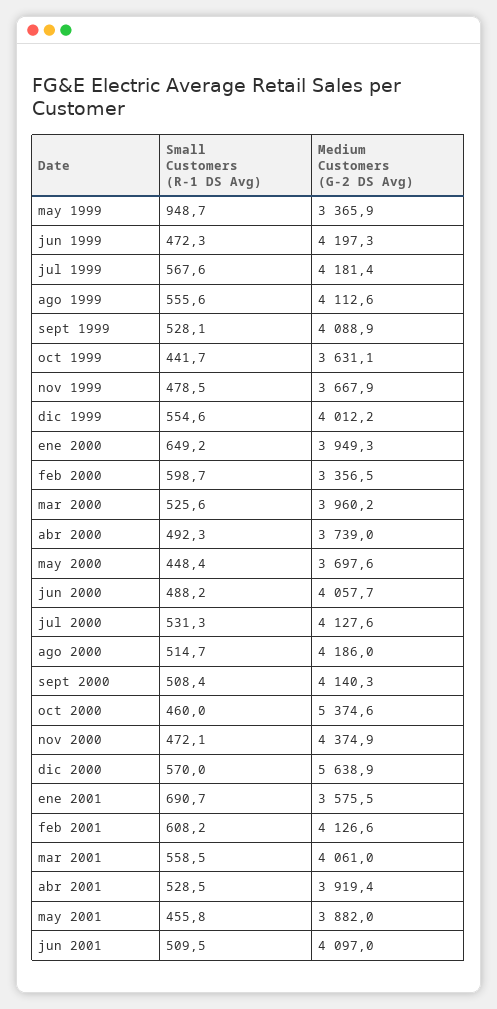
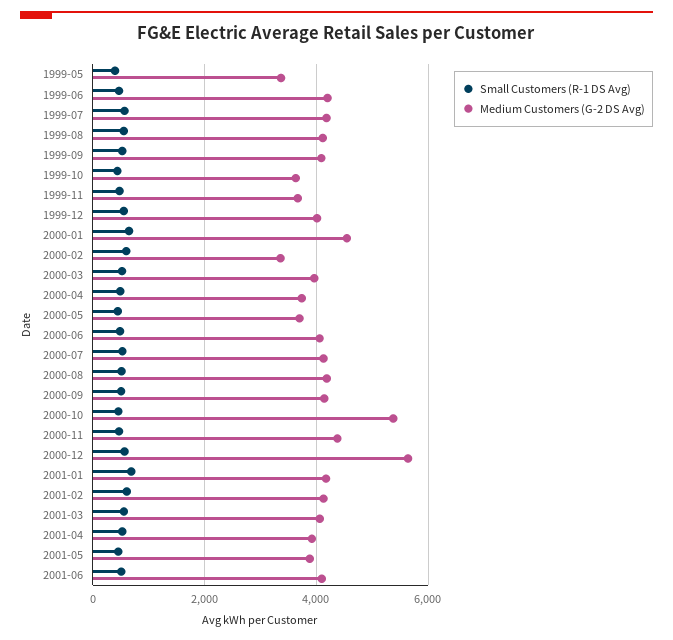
  {
    "Small Customers (R-1 DS Avg)": {
-     "may 1999": 948.7,
+     "may 1999": 400,
      "jun 1999": 472.3,
      "jul 1999": 567.6,
      "ago 1999": 555.6,
      "sept 1999": 528.1,
      "oct 1999": 441.7,
      "nov 1999": 478.5,
      "dic 1999": 554.6,
      "ene 2000": 649.2,
      "feb 2000": 598.7,
      "mar 2000": 525.6,
      "abr 2000": 492.3,
      "may 2000": 448.4,
      "jun 2000": 488.2,
      "jul 2000": 531.3,
      "ago 2000": 514.7,
      "sept 2000": 508.4,
      "oct 2000": 460,
      "nov 2000": 472.1,
      "dic 2000": 570,
      "ene 2001": 690.7,
      "feb 2001": 608.2,
      "mar 2001": 558.5,
      "abr 2001": 528.5,
      "may 2001": 455.8,
      "jun 2001": 509.5
    },
    "Medium Customers (G-2 DS Avg)": {
      "may 1999": 3365.9,
      "jun 1999": 4197.3,
      "jul 1999": 4181.4,
      "ago 1999": 4112.6,
      "sept 1999": 4088.9,
      "oct 1999": 3631.1,
      "nov 1999": 3667.9,
      "dic 1999": 4012.2,
-     "ene 2000": 3949.3,
+     "ene 2000": 4600,
      "feb 2000": 3356.5,
      "mar 2000": 3960.2,
      "abr 2000": 3739,
      "may 2000": 3697.6,
      "jun 2000": 4057.7,
      "jul 2000": 4127.6,
      "ago 2000": 4186,
      "sept 2000": 4140.3,
      "oct 2000": 5374.6,
      "nov 2000": 4374.9,
      "dic 2000": 5638.9,
-     "ene 2001": 3575.5,
+     "ene 2001": 4200,
      "feb 2001": 4126.6,
      "mar 2001": 4061,
      "abr 2001": 3919.4,
      "may 2001": 3882,
      "jun 2001": 4097
    }
  }

